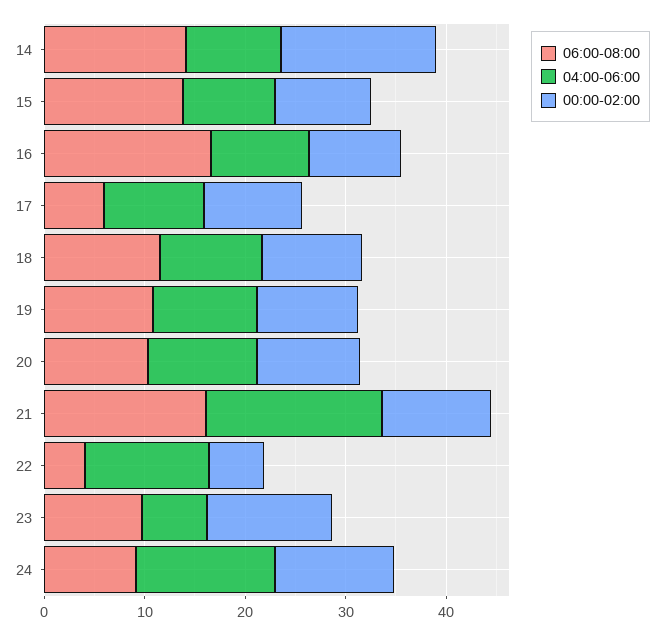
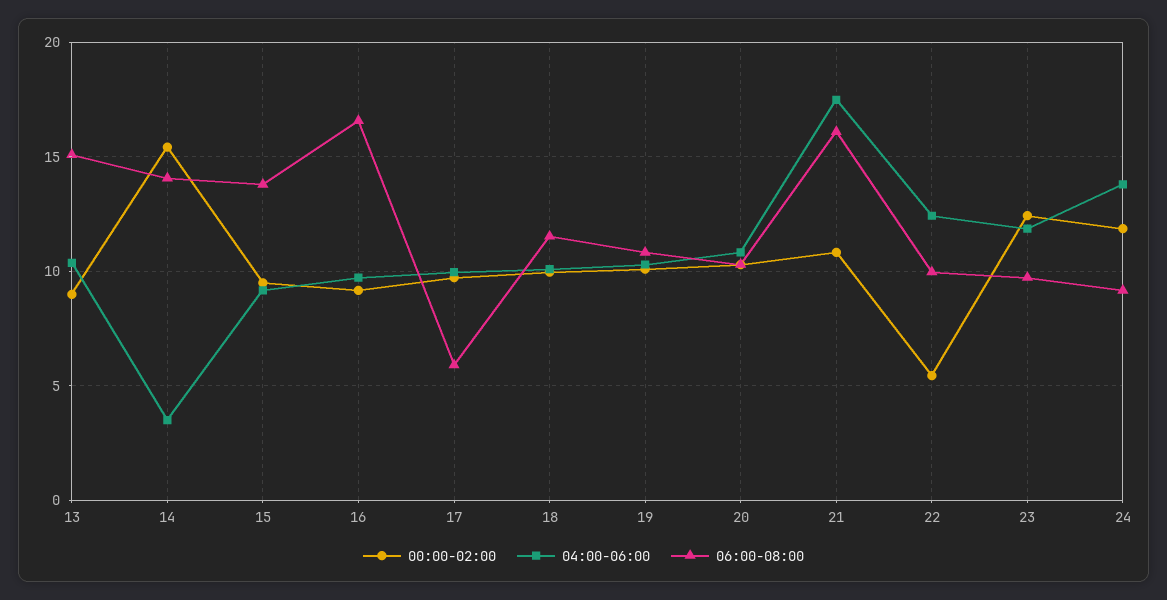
  {
    "06:00-08:00": {
      "14": 14,
      "15": 14,
      "16": 16.5,
      "17": 6,
      "18": 11.5,
      "19": 11,
      "20": 10.5,
      "21": 16,
-     "22": 4,
+     "22": 10,
      "23": 9.5,
-     "24": 9
+     "24": 9,
+     "13": 15
    },
    "04:00-06:00": {
-     "14": 10,
+     "14": 3.5,
      "15": 9,
      "16": 9.5,
      "17": 10,
      "18": 10,
      "19": 10.5,
      "20": 11,
      "21": 17.5,
      "22": 12.5,
-     "23": 6,
+     "23": 12,
-     "24": 14
+     "24": 14,
+     "13": 10.5
    },
    "00:00-02:00": {
      "14": 15.5,
      "15": 9.5,
      "16": 9,
      "17": 9.5,
      "18": 10,
      "19": 10,
      "20": 10.5,
      "21": 11,
      "22": 5.5,
      "23": 12.5,
-     "24": 12
+     "24": 12,
+     "13": 9
    }
  }

